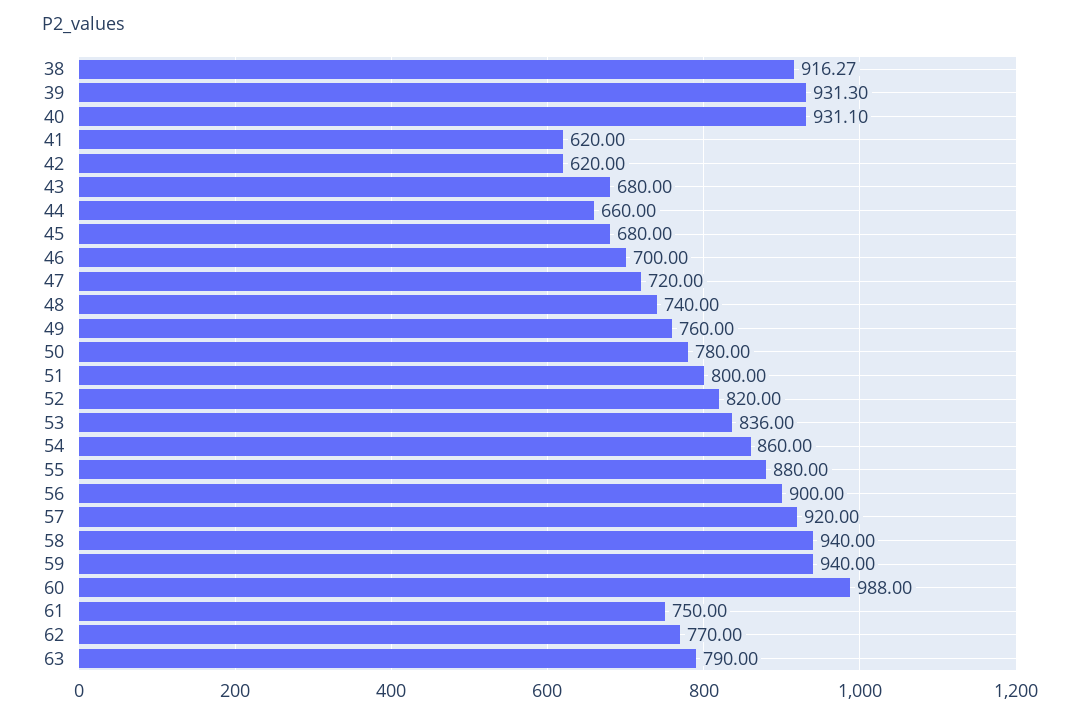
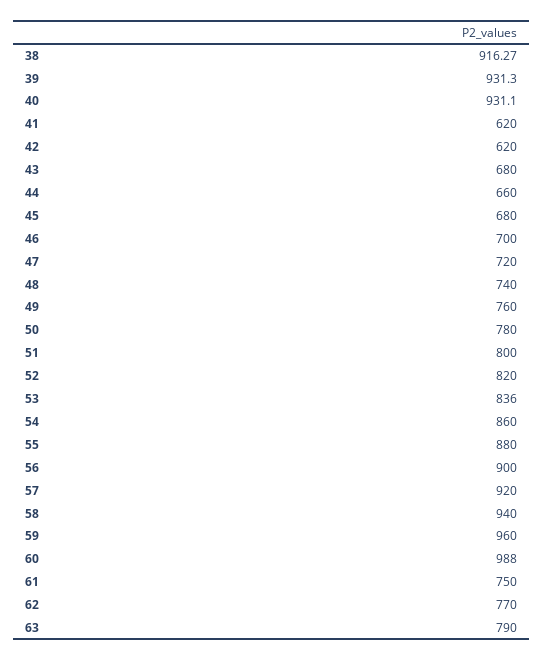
  {
    "38": 916.27,
    "39": 931.3,
    "40": 931.1,
    "41": 620,
    "42": 620,
    "43": 680,
    "44": 660,
    "45": 680,
    "46": 700,
    "47": 720,
    "48": 740,
    "49": 760,
    "50": 780,
    "51": 800,
    "52": 820,
    "53": 836,
    "54": 860,
    "55": 880,
    "56": 900,
    "57": 920,
    "58": 940,
-   "59": 940,
+   "59": 960,
    "60": 988,
    "61": 750,
    "62": 770,
    "63": 790
  }

